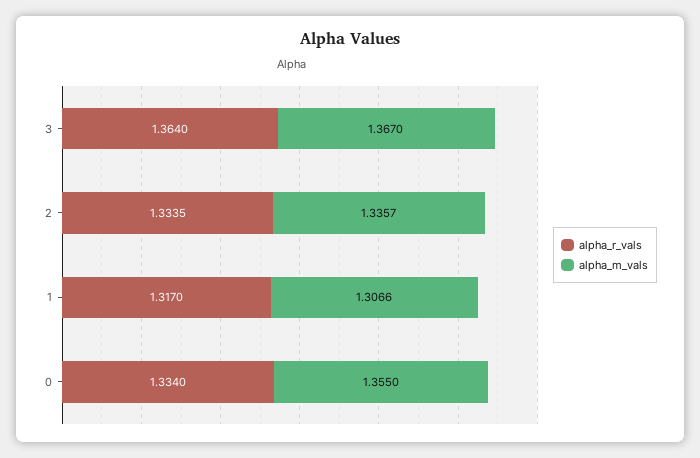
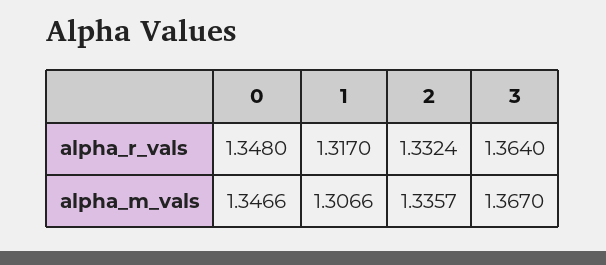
  {
    "alpha_r_vals": {
      "3": 1.364,
-     "2": 1.3335,
+     "2": 1.3324,
      "1": 1.317,
-     "0": 1.334
+     "0": 1.348
    },
    "alpha_m_vals": {
      "3": 1.367,
      "2": 1.3357,
      "1": 1.3066,
-     "0": 1.355
+     "0": 1.3466
    }
  }

